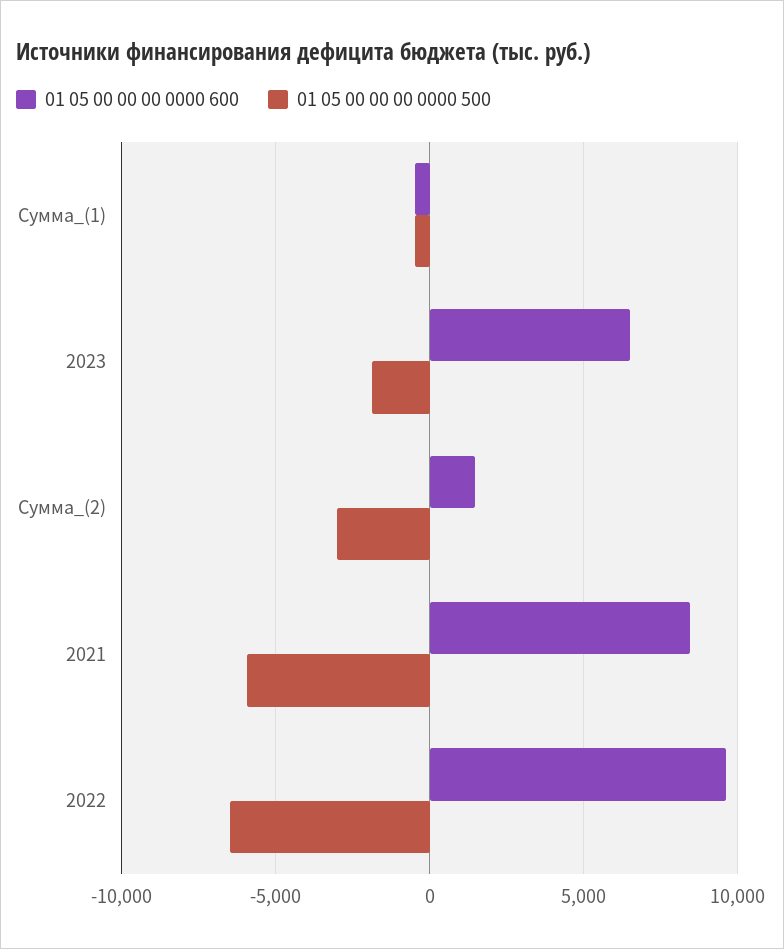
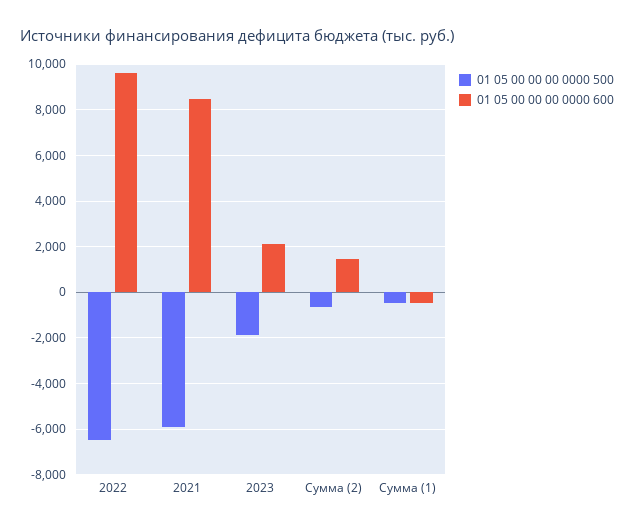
  {
    "01 05 00 00 00 0000 600": {
      "Сумма_(1)": -500,
-     "2023": 6500,
+     "2023": 2000,
      "Сумма_(2)": 1500,
      "2021": 8500,
      "2022": 9500
    },
    "01 05 00 00 00 0000 500": {
      "Сумма_(1)": -500,
      "2023": -2000,
-     "Сумма_(2)": -3000,
+     "Сумма_(2)": -500,
      "2021": -6000,
      "2022": -6500
    }
  }

